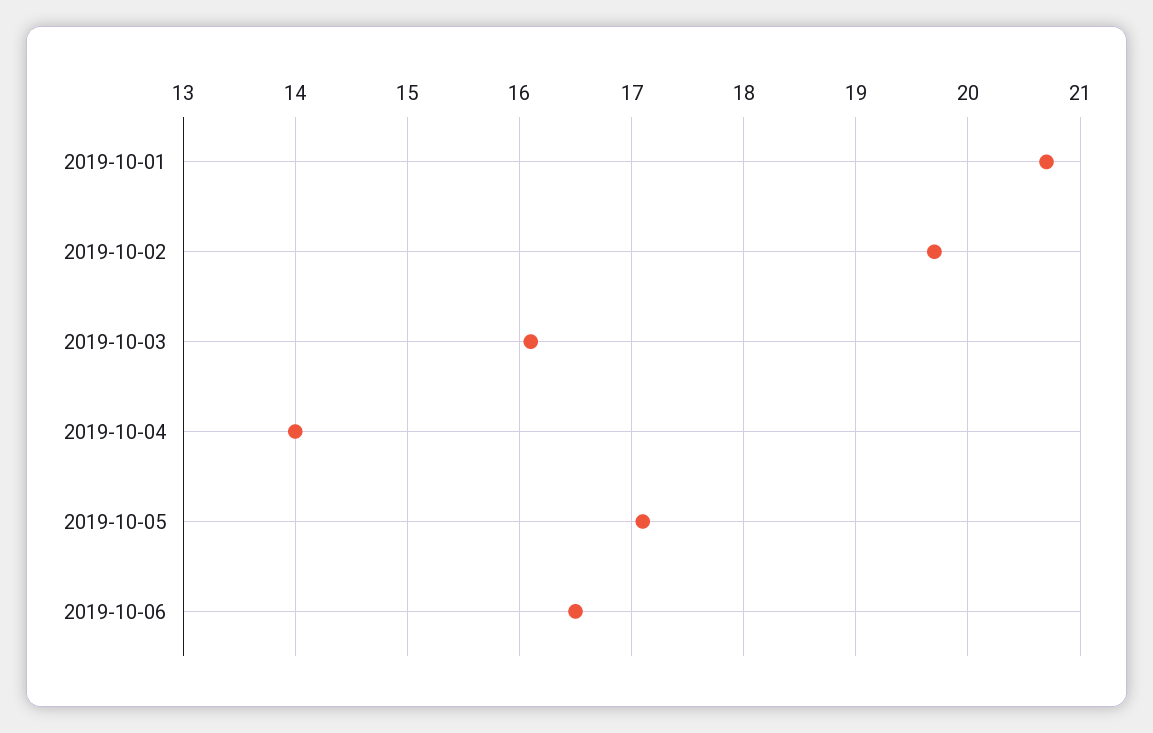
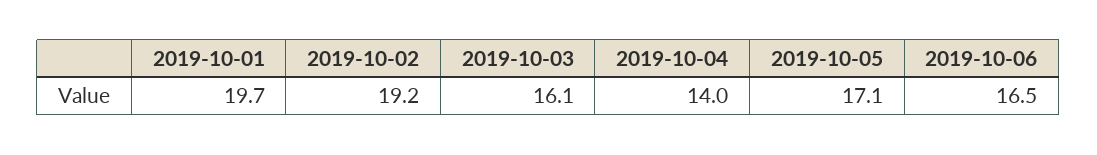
  {
-   "2019-10-01": 20.7,
+   "2019-10-01": 19.7,
-   "2019-10-02": 19.7,
+   "2019-10-02": 19.2,
    "2019-10-03": 16.1,
    "2019-10-04": 14,
    "2019-10-05": 17.1,
    "2019-10-06": 16.5
  }

